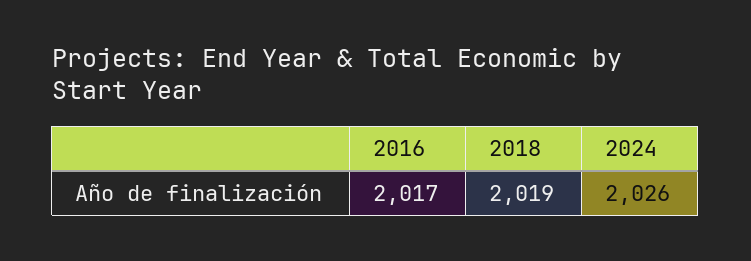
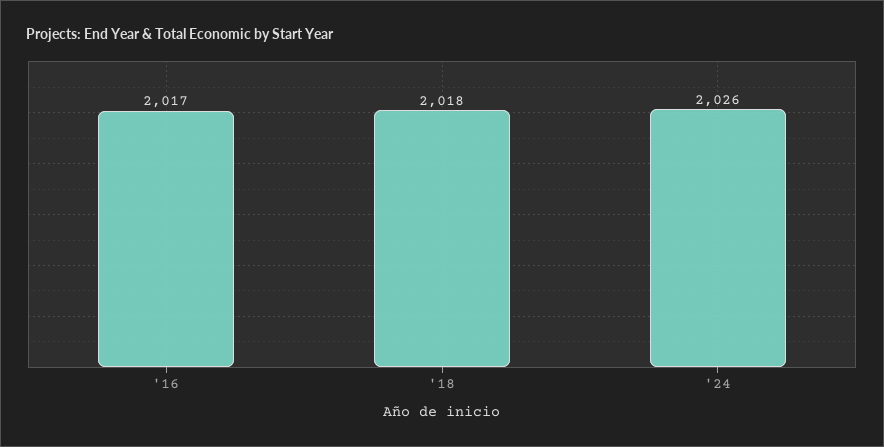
  {
    "2016": 2017,
-   "2018": 2019,
+   "2018": 2018,
    "2024": 2026
  }

